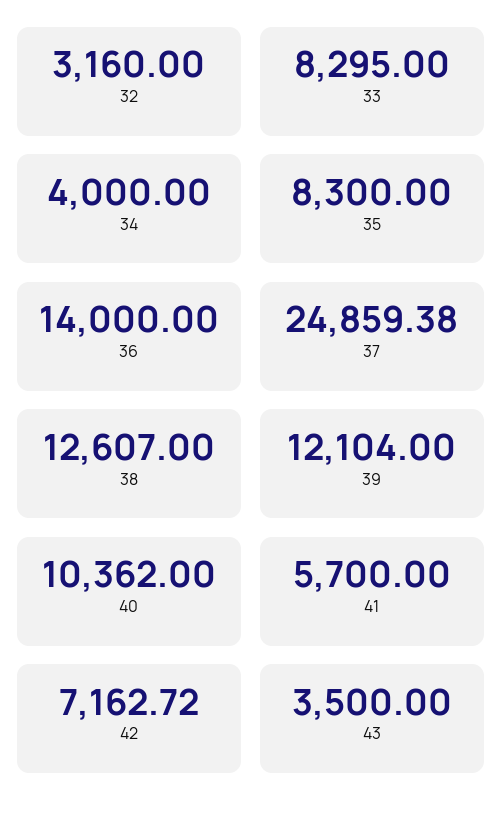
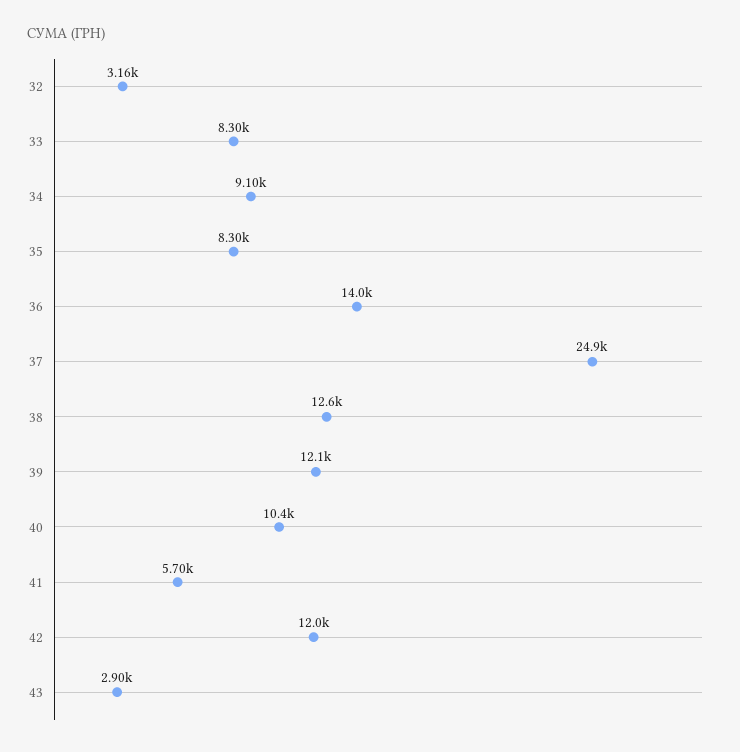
  {
    "32": 3160,
    "33": 8295,
-   "34": 4000,
+   "34": 9100,
    "35": 8300,
    "36": 14000,
    "37": 24859.38,
    "38": 12607,
    "39": 12104,
    "40": 10362,
    "41": 5700,
-   "42": 7162.72,
+   "42": 12000,
-   "43": 3500
+   "43": 2900
  }

